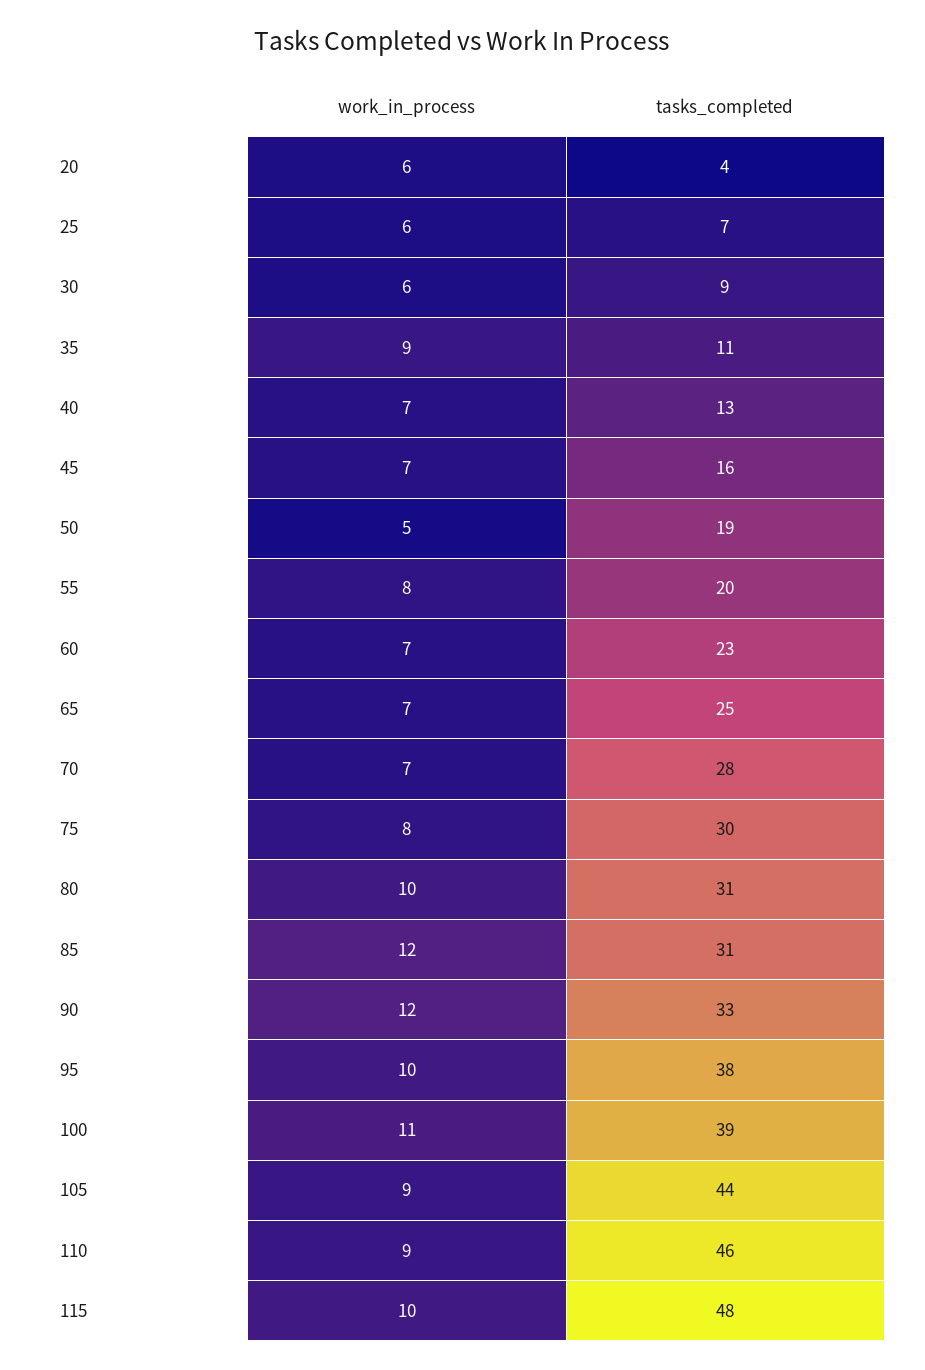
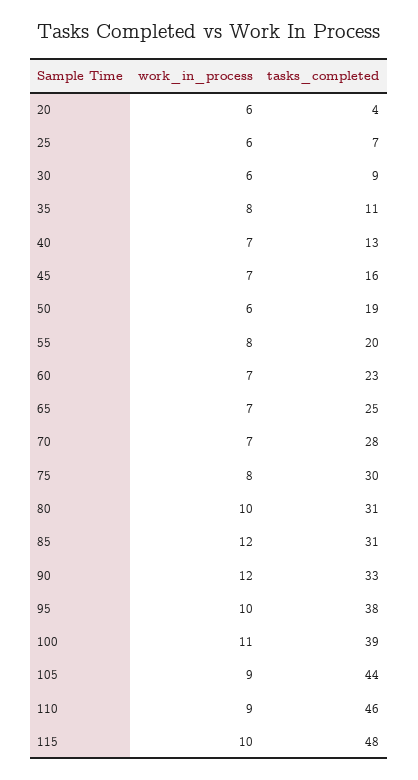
  {
    "work_in_process": {
      "20": 6,
      "25": 6,
      "30": 6,
-     "35": 9,
+     "35": 8,
      "40": 7,
      "45": 7,
-     "50": 5,
+     "50": 6,
      "55": 8,
      "60": 7,
      "65": 7,
      "70": 7,
      "75": 8,
      "80": 10,
      "85": 12,
      "90": 12,
      "95": 10,
      "100": 11,
      "105": 9,
      "110": 9,
      "115": 10
    },
    "tasks_completed": {
      "20": 4,
      "25": 7,
      "30": 9,
      "35": 11,
      "40": 13,
      "45": 16,
      "50": 19,
      "55": 20,
      "60": 23,
      "65": 25,
      "70": 28,
      "75": 30,
      "80": 31,
      "85": 31,
      "90": 33,
      "95": 38,
      "100": 39,
      "105": 44,
      "110": 46,
      "115": 48
    }
  }

